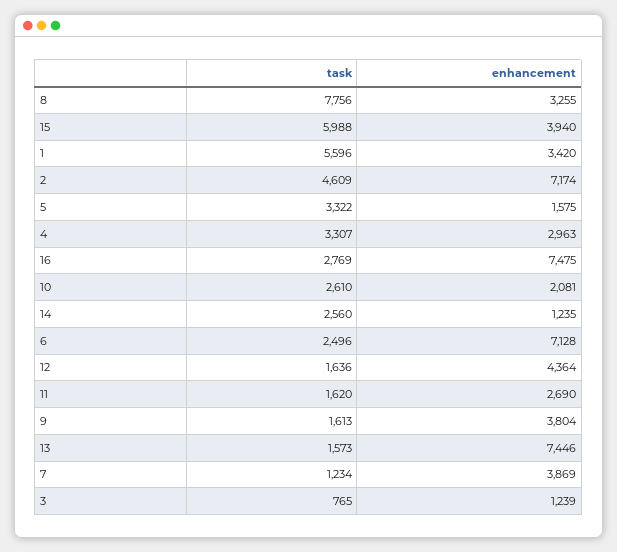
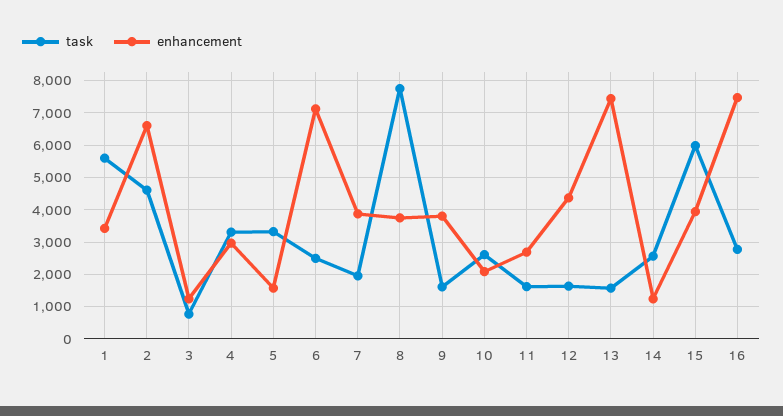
  {
    "task": {
      "8": 7756,
      "15": 5988,
      "1": 5596,
      "2": 4609,
      "5": 3322,
      "4": 3307,
      "16": 2769,
      "10": 2610,
      "14": 2560,
      "6": 2496,
      "12": 1636,
      "11": 1620,
      "9": 1613,
      "13": 1573,
-     "7": 1234,
+     "7": 2000,
      "3": 765
    },
    "enhancement": {
-     "8": 3255,
+     "8": 3800,
      "15": 3940,
      "1": 3420,
-     "2": 7174,
+     "2": 6600,
      "5": 1575,
      "4": 2963,
      "16": 7475,
      "10": 2081,
      "14": 1235,
      "6": 7128,
      "12": 4364,
      "11": 2690,
      "9": 3804,
      "13": 7446,
      "7": 3869,
      "3": 1239
    }
  }

